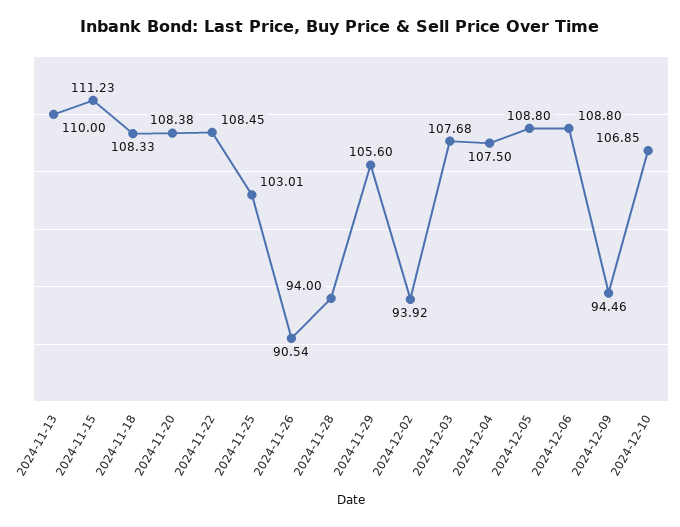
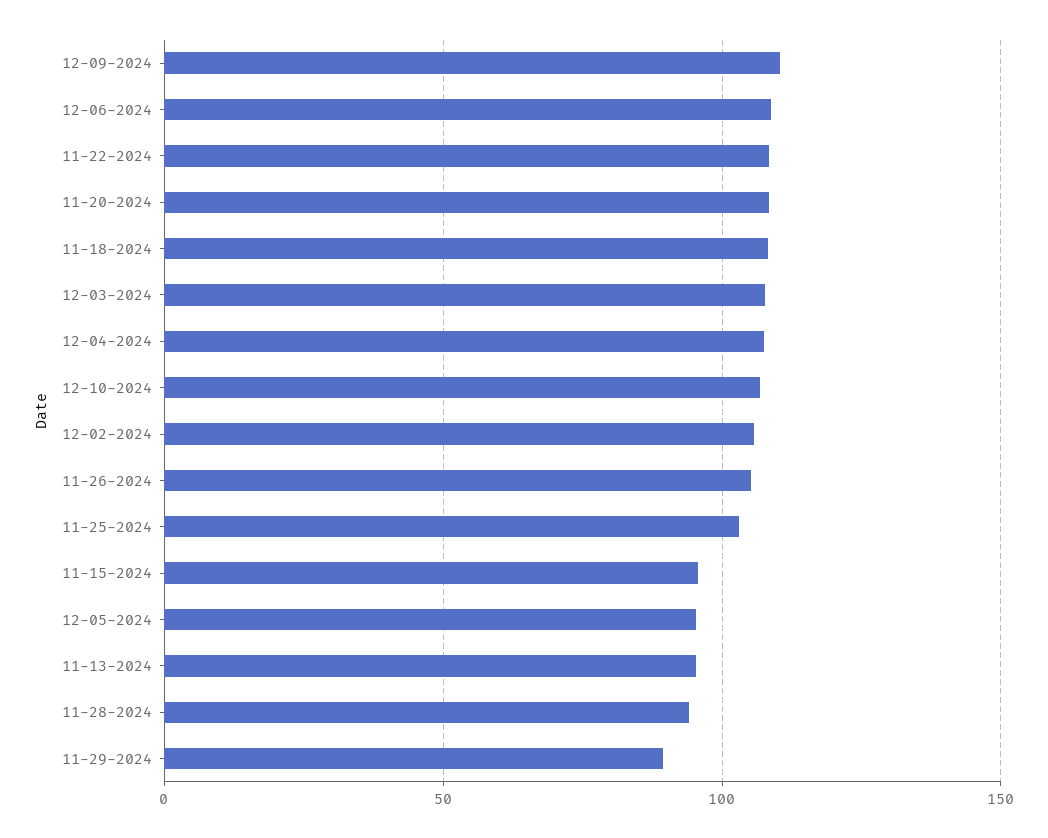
  {
-   "2024-11-13": 110,
+   "2024-11-13": 95,
-   "2024-11-15": 111.23,
+   "2024-11-15": 95,
    "2024-11-18": 108.33,
    "2024-11-20": 108.38,
    "2024-11-22": 108.45,
    "2024-11-25": 103.01,
-   "2024-11-26": 90.54,
+   "2024-11-26": 105,
    "2024-11-28": 94,
-   "2024-11-29": 105.6,
+   "2024-11-29": 90,
-   "2024-12-02": 93.92,
+   "2024-12-02": 105,
    "2024-12-03": 107.68,
    "2024-12-04": 107.5,
-   "2024-12-05": 108.8,
+   "2024-12-05": 95,
    "2024-12-06": 108.8,
-   "2024-12-09": 94.46,
+   "2024-12-09": 110,
    "2024-12-10": 106.85
  }

